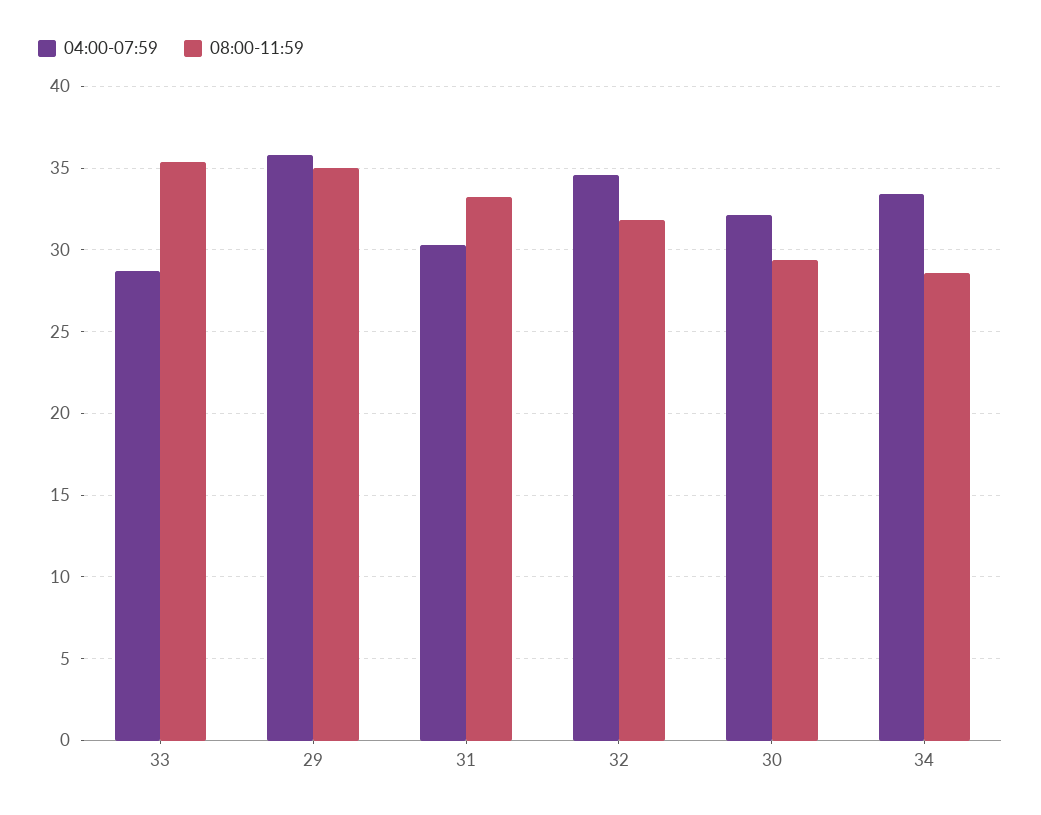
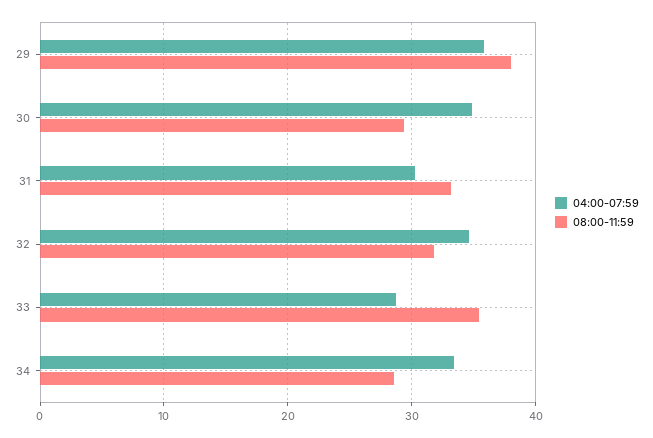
  {
    "04:00-07:59": {
      "33": 28.5,
      "29": 36,
      "31": 30.5,
      "32": 34.5,
-     "30": 32,
+     "30": 35,
      "34": 33.5
    },
    "08:00-11:59": {
      "33": 35.5,
-     "29": 35,
+     "29": 38,
      "31": 33,
      "32": 32,
      "30": 29.5,
      "34": 28.5
    }
  }

